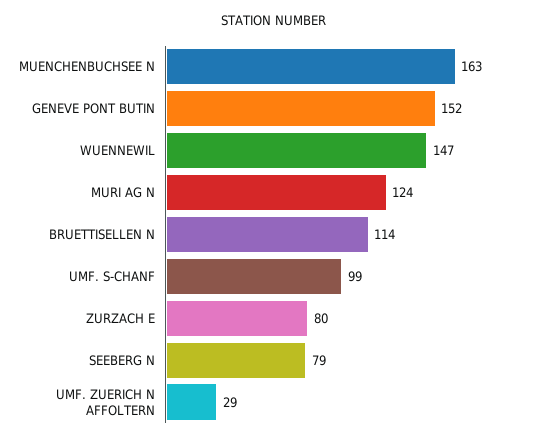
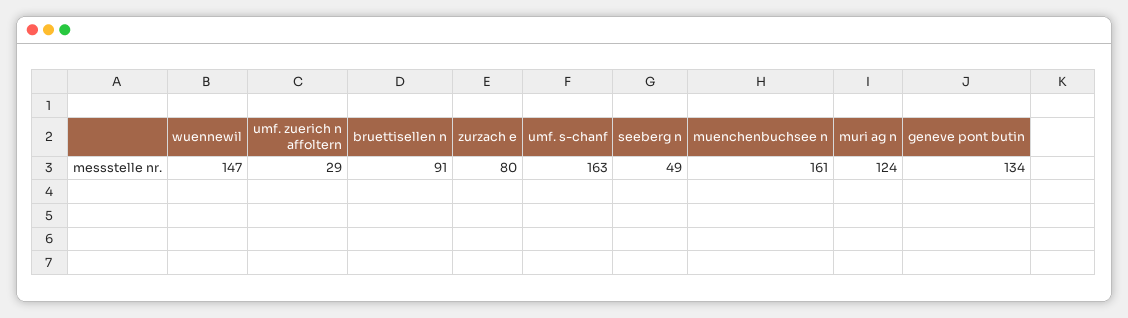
  {
-   "MUENCHENBUCHSEE N": 163,
+   "MUENCHENBUCHSEE N": 161,
-   "GENEVE PONT BUTIN": 152,
+   "GENEVE PONT BUTIN": 134,
    "WUENNEWIL": 147,
    "MURI AG N": 124,
-   "BRUETTISELLEN N": 114,
+   "BRUETTISELLEN N": 91,
-   "UMF. S-CHANF": 99,
+   "UMF. S-CHANF": 163,
    "ZURZACH E": 80,
-   "SEEBERG N": 79,
+   "SEEBERG N": 49,
    "UMF. ZUERICH N AFFOLTERN": 29
  }

